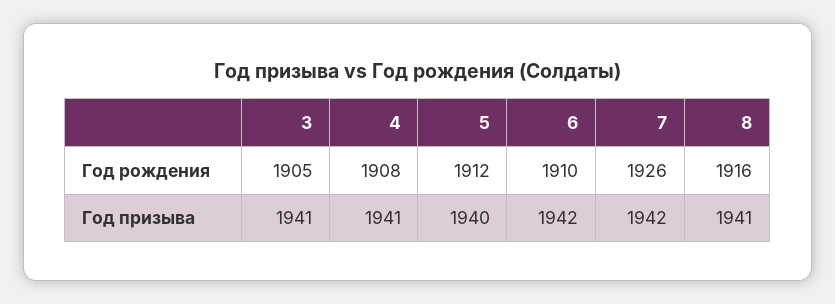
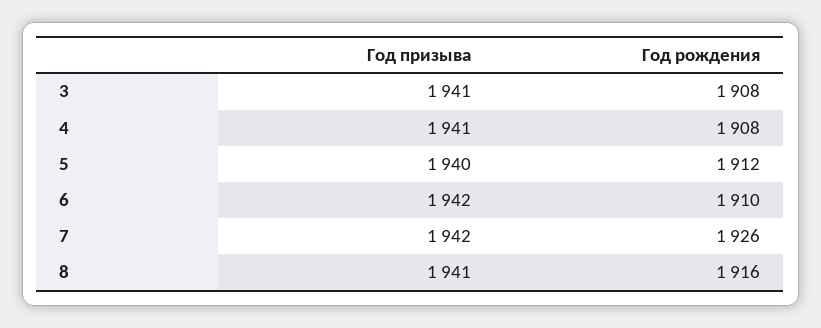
  {
    "3": {
-     "Год рождения": 1905,
+     "Год рождения": 1908,
      "Год призыва": 1941
    },
    "4": {
      "Год рождения": 1908,
      "Год призыва": 1941
    },
    "5": {
      "Год рождения": 1912,
      "Год призыва": 1940
    },
    "6": {
      "Год рождения": 1910,
      "Год призыва": 1942
    },
    "7": {
      "Год рождения": 1926,
      "Год призыва": 1942
    },
    "8": {
      "Год рождения": 1916,
      "Год призыва": 1941
    }
  }

